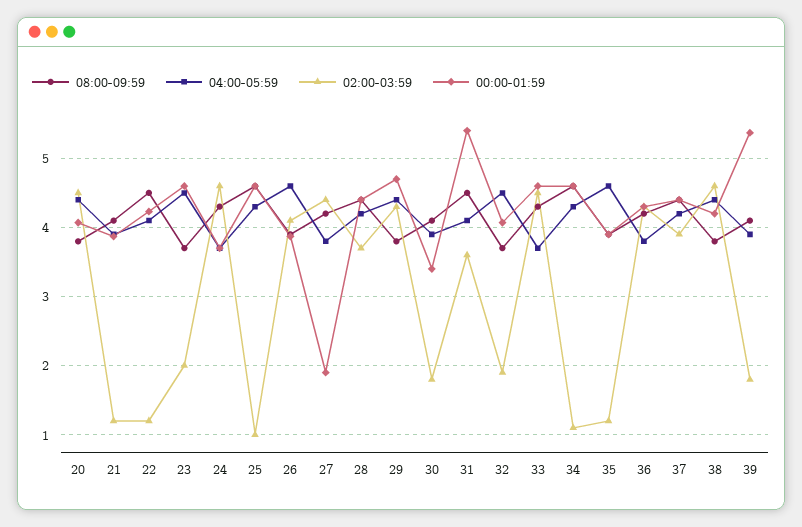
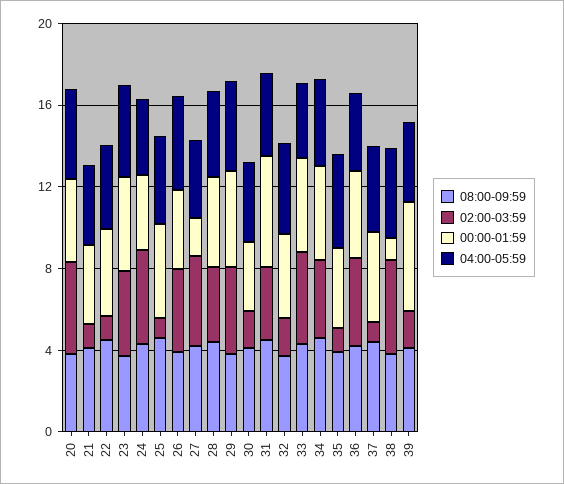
  {
    "08:00-09:59": {
      "20": 3.8,
      "21": 4.1,
      "22": 4.5,
      "23": 3.7,
      "24": 4.3,
      "25": 4.6,
      "26": 3.9,
      "27": 4.2,
      "28": 4.4,
      "29": 3.8,
      "30": 4.1,
      "31": 4.5,
      "32": 3.7,
      "33": 4.3,
      "34": 4.6,
      "35": 3.9,
      "36": 4.2,
      "37": 4.4,
      "38": 3.8,
      "39": 4.1
    },
    "04:00-05:59": {
      "20": 4.4,
      "21": 3.9,
      "22": 4.1,
      "23": 4.5,
      "24": 3.7,
      "25": 4.3,
      "26": 4.6,
      "27": 3.8,
      "28": 4.2,
      "29": 4.4,
      "30": 3.9,
      "31": 4.1,
      "32": 4.5,
      "33": 3.7,
      "34": 4.3,
      "35": 4.6,
      "36": 3.8,
      "37": 4.2,
      "38": 4.4,
      "39": 3.9
    },
    "02:00-03:59": {
      "20": 4.5,
      "21": 1.2,
      "22": 1.2,
-     "23": 2,
+     "23": 4,
      "24": 4.6,
      "25": 1,
      "26": 4.1,
      "27": 4.4,
      "28": 3.7,
      "29": 4.3,
      "30": 1.8,
      "31": 3.6,
      "32": 1.9,
      "33": 4.5,
-     "34": 1.1,
+     "34": 4,
      "35": 1.2,
      "36": 4.3,
-     "37": 3.9,
+     "37": 1,
      "38": 4.6,
      "39": 1.8
    },
    "00:00-01:59": {
      "20": 4.1,
      "21": 3.9,
      "22": 4.2,
      "23": 4.6,
      "24": 3.7,
      "25": 4.6,
      "26": 3.9,
      "27": 1.9,
      "28": 4.4,
      "29": 4.7,
      "30": 3.4,
      "31": 5.4,
      "32": 4.1,
      "33": 4.6,
      "34": 4.6,
      "35": 3.9,
      "36": 4.3,
      "37": 4.4,
-     "38": 4.2,
+     "38": 1,
      "39": 5.4
    }
  }

